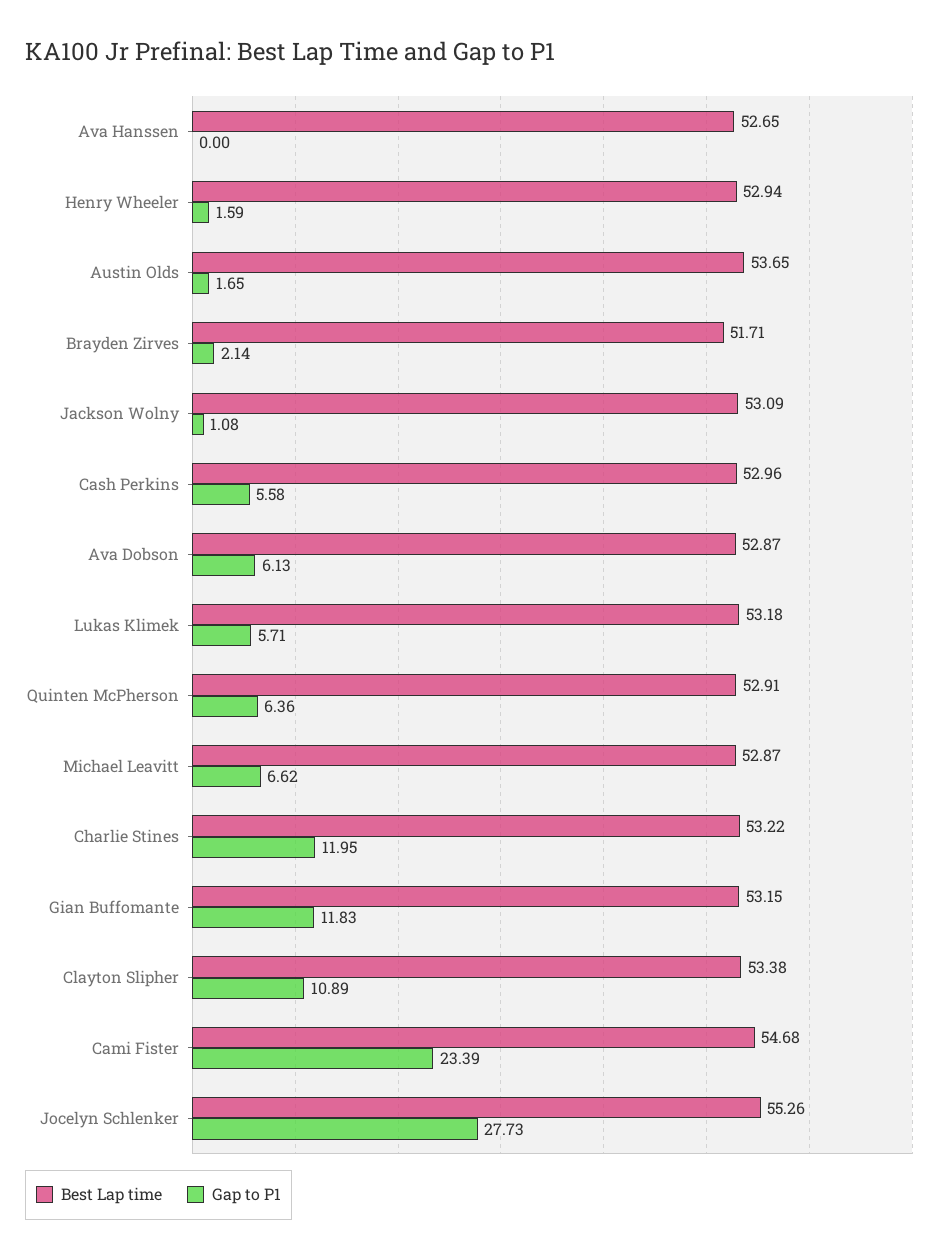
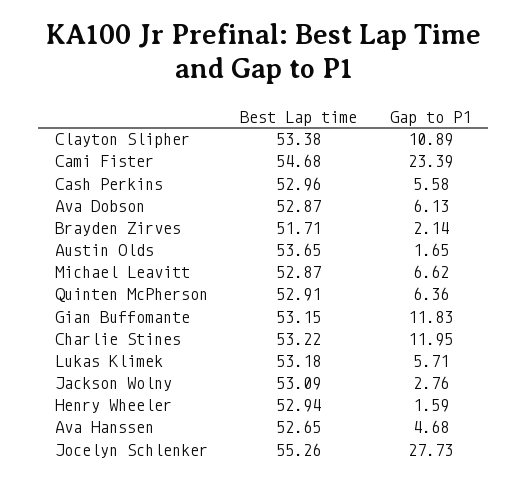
  {
    "Best Lap time": {
      "Ava Hanssen": 52.65,
      "Henry Wheeler": 52.94,
      "Austin Olds": 53.65,
      "Brayden Zirves": 51.71,
      "Jackson Wolny": 53.09,
      "Cash Perkins": 52.96,
      "Ava Dobson": 52.87,
      "Lukas Klimek": 53.18,
      "Quinten McPherson": 52.91,
      "Michael Leavitt": 52.87,
      "Charlie Stines": 53.22,
      "Gian Buffomante": 53.15,
      "Clayton Slipher": 53.38,
      "Cami Fister": 54.68,
      "Jocelyn Schlenker": 55.26
    },
    "Gap to P1": {
-     "Ava Hanssen": 0,
+     "Ava Hanssen": 4.68,
      "Henry Wheeler": 1.59,
      "Austin Olds": 1.65,
      "Brayden Zirves": 2.14,
-     "Jackson Wolny": 1.08,
+     "Jackson Wolny": 2.76,
      "Cash Perkins": 5.58,
      "Ava Dobson": 6.13,
      "Lukas Klimek": 5.71,
      "Quinten McPherson": 6.36,
      "Michael Leavitt": 6.62,
      "Charlie Stines": 11.95,
      "Gian Buffomante": 11.83,
      "Clayton Slipher": 10.89,
      "Cami Fister": 23.39,
      "Jocelyn Schlenker": 27.73
    }
  }

